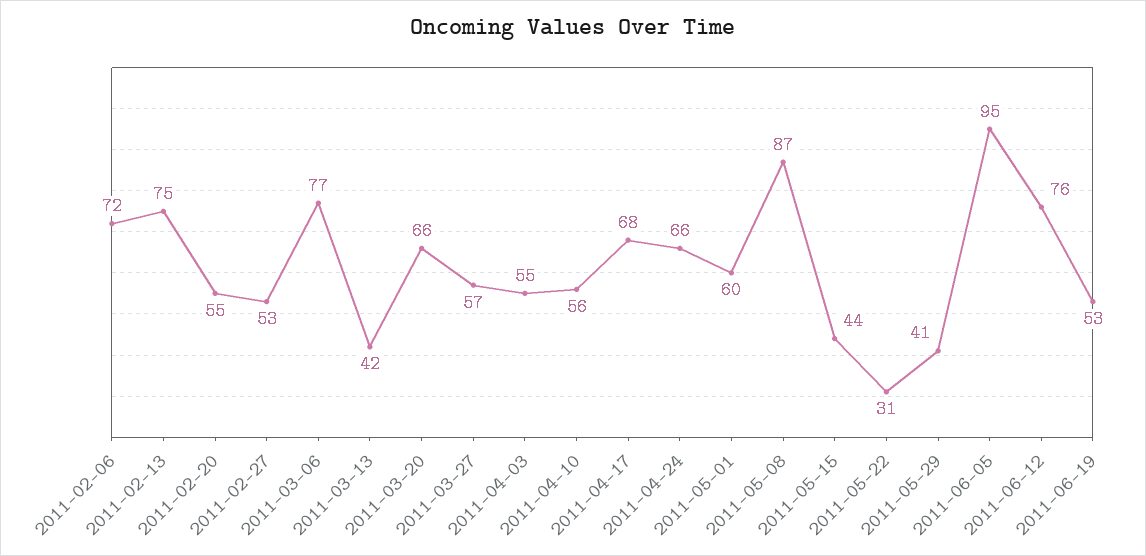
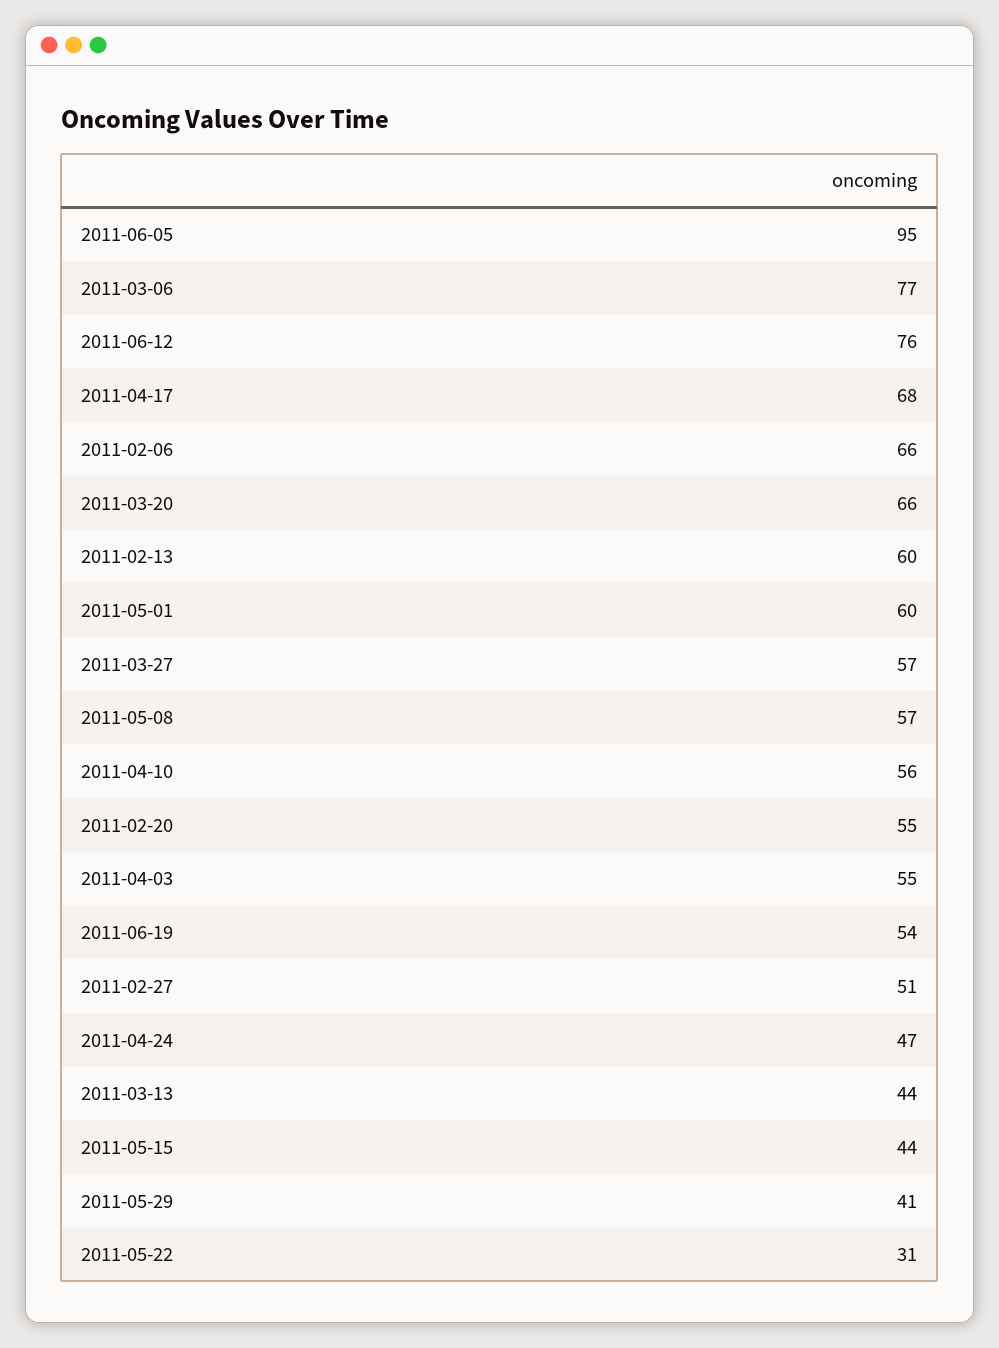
  {
-   "2011-02-06": 72,
+   "2011-02-06": 66,
-   "2011-02-13": 75,
+   "2011-02-13": 60,
    "2011-02-20": 55,
-   "2011-02-27": 53,
+   "2011-02-27": 51,
    "2011-03-06": 77,
-   "2011-03-13": 42,
+   "2011-03-13": 44,
    "2011-03-20": 66,
    "2011-03-27": 57,
    "2011-04-03": 55,
    "2011-04-10": 56,
    "2011-04-17": 68,
-   "2011-04-24": 66,
+   "2011-04-24": 47,
    "2011-05-01": 60,
-   "2011-05-08": 87,
+   "2011-05-08": 57,
    "2011-05-15": 44,
    "2011-05-22": 31,
    "2011-05-29": 41,
    "2011-06-05": 95,
    "2011-06-12": 76,
-   "2011-06-19": 53
+   "2011-06-19": 54
  }

